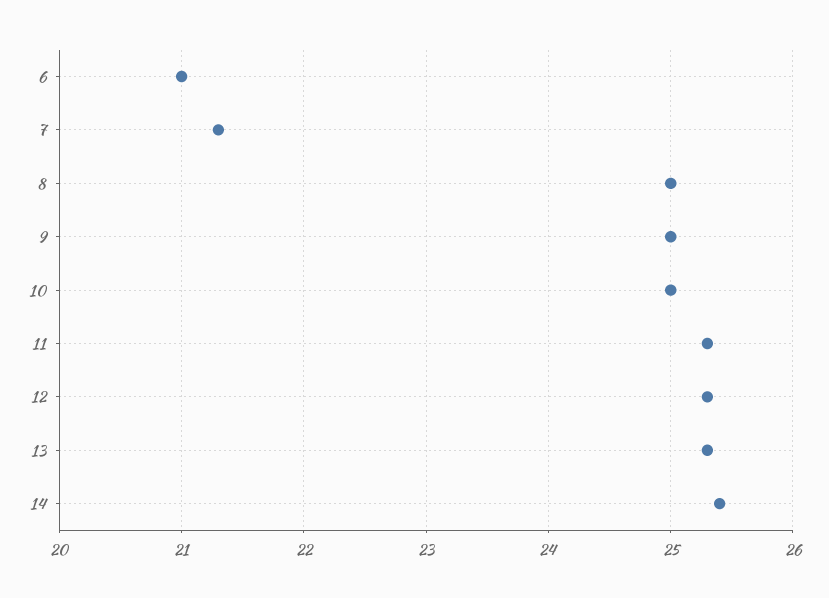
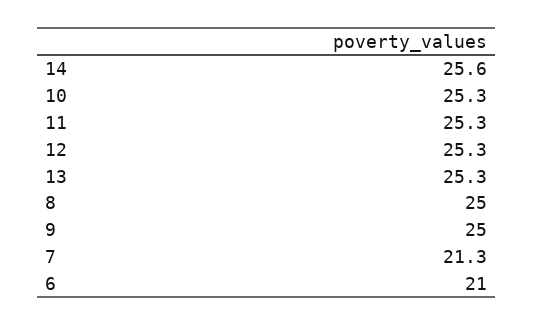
  {
    "6": 21,
    "7": 21.3,
    "8": 25,
    "9": 25,
-   "10": 25,
+   "10": 25.3,
    "11": 25.3,
    "12": 25.3,
    "13": 25.3,
-   "14": 25.4
+   "14": 25.6
  }

